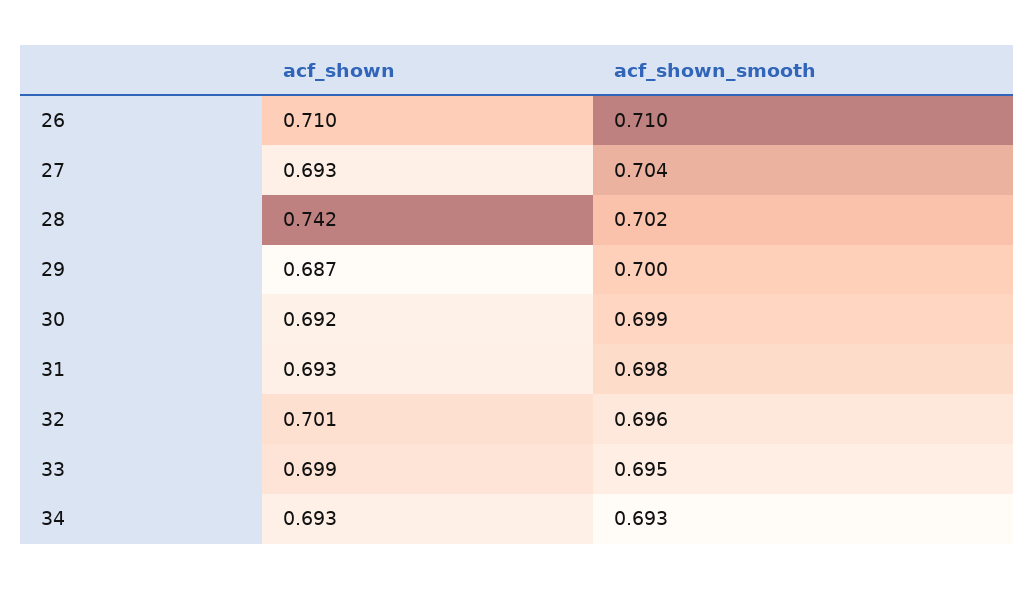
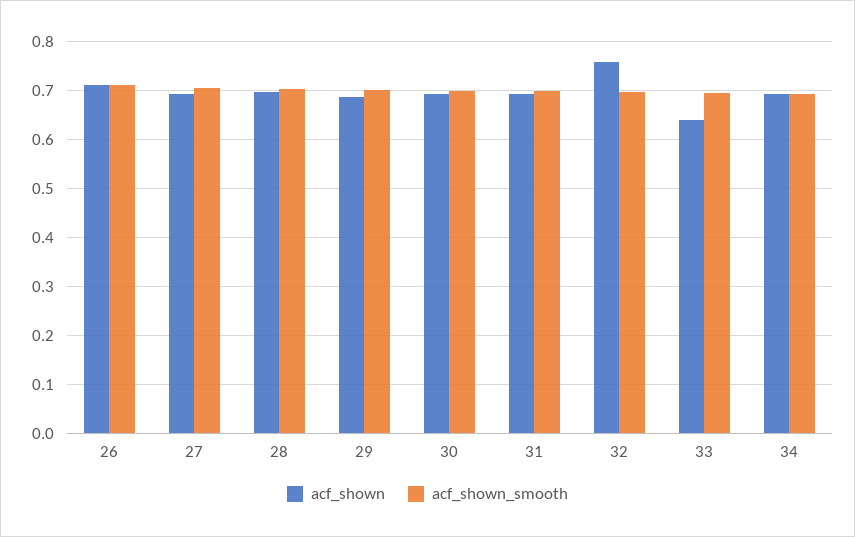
  {
    "acf_shown": {
      "26": 0.71,
      "27": 0.693,
-     "28": 0.742,
+     "28": 0.7,
      "29": 0.687,
      "30": 0.692,
      "31": 0.693,
-     "32": 0.701,
+     "32": 0.76,
-     "33": 0.699,
+     "33": 0.64,
      "34": 0.693
    },
    "acf_shown_smooth": {
      "26": 0.71,
      "27": 0.704,
      "28": 0.702,
      "29": 0.7,
      "30": 0.699,
      "31": 0.698,
      "32": 0.696,
      "33": 0.695,
      "34": 0.693
    }
  }

